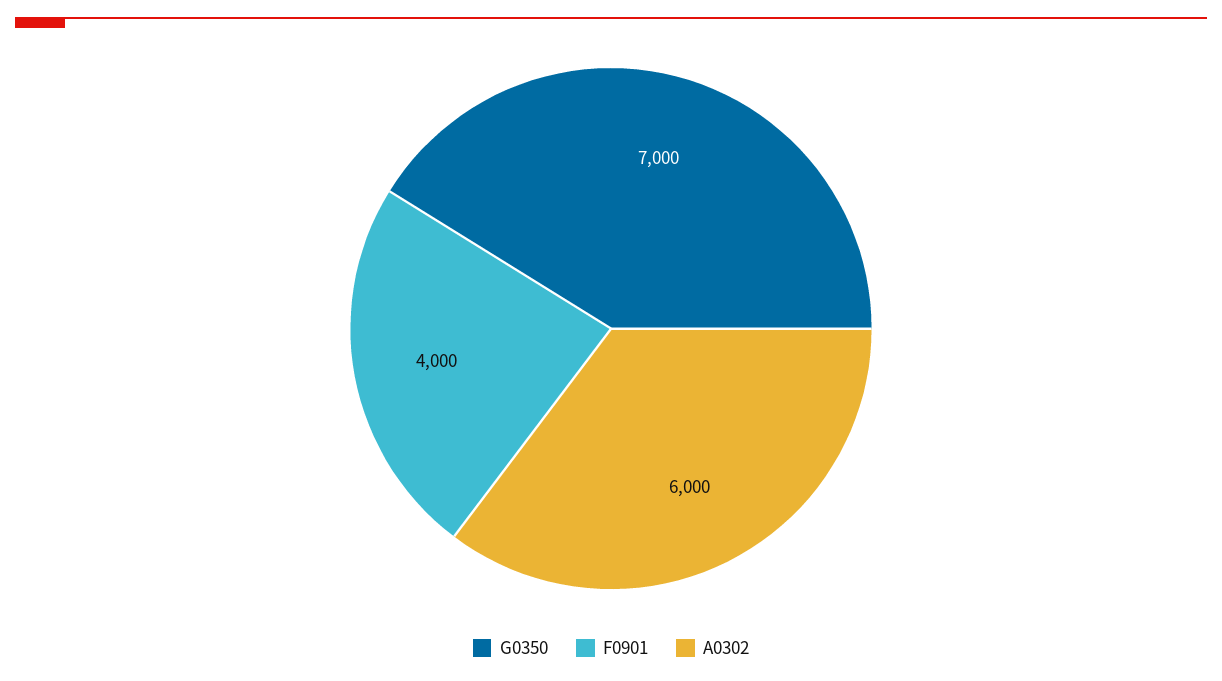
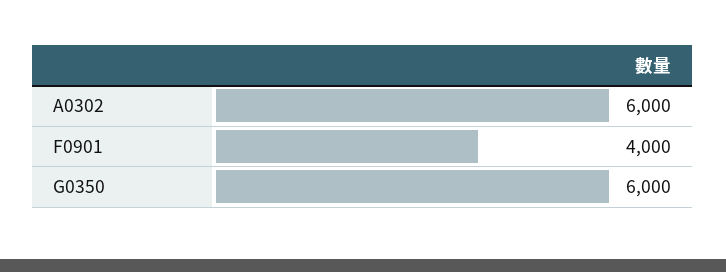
  {
-   "G0350": 7000,
+   "G0350": 6000,
    "F0901": 4000,
    "A0302": 6000
  }

